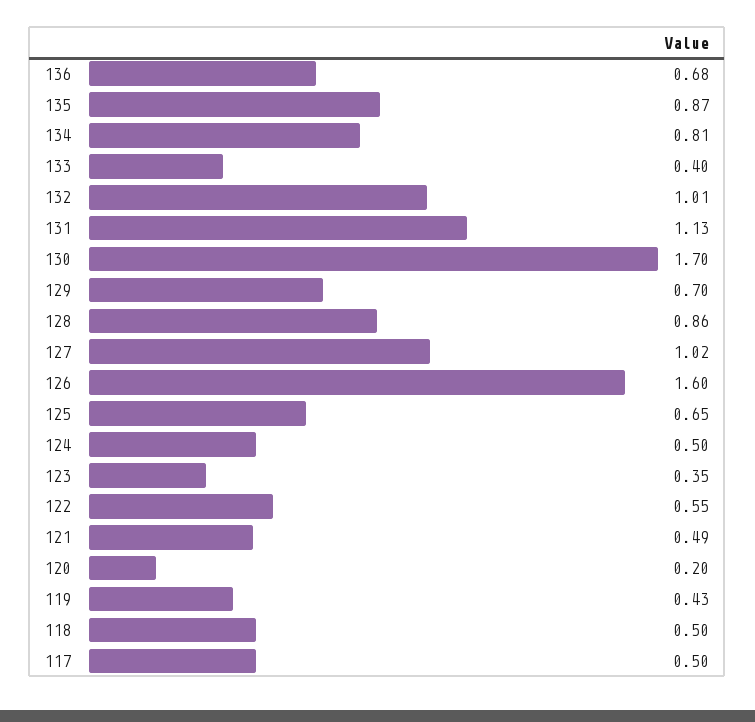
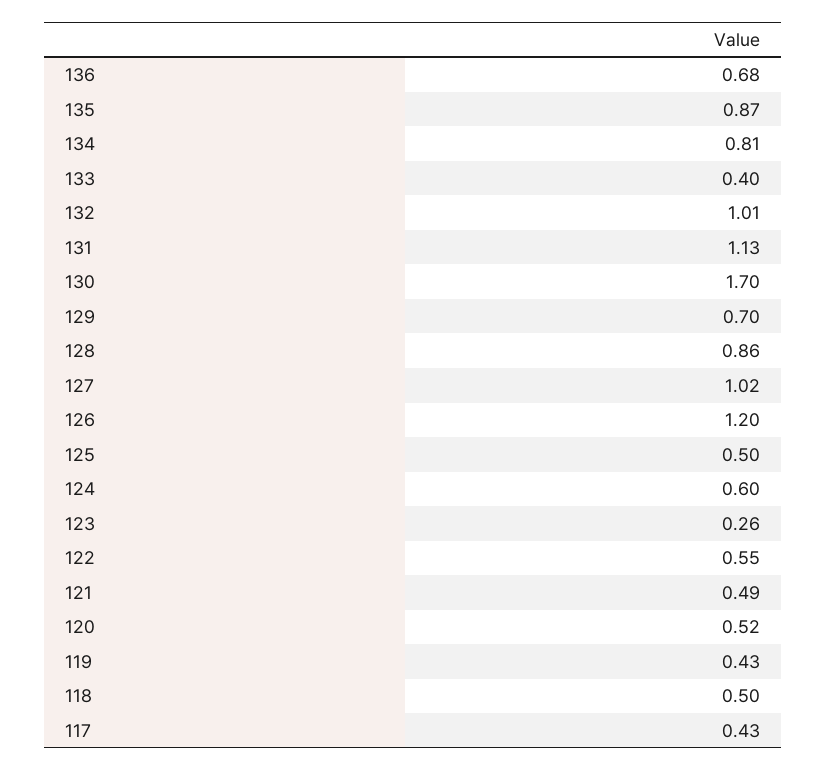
  {
    "136": 0.68,
    "135": 0.87,
    "134": 0.81,
    "133": 0.4,
    "132": 1.01,
    "131": 1.13,
    "130": 1.7,
    "129": 0.7,
    "128": 0.86,
    "127": 1.02,
-   "126": 1.6,
+   "126": 1.2,
-   "125": 0.65,
+   "125": 0.5,
-   "124": 0.5,
+   "124": 0.6,
-   "123": 0.35,
+   "123": 0.26,
    "122": 0.55,
    "121": 0.49,
-   "120": 0.2,
+   "120": 0.52,
    "119": 0.43,
    "118": 0.5,
-   "117": 0.5
+   "117": 0.43
  }

